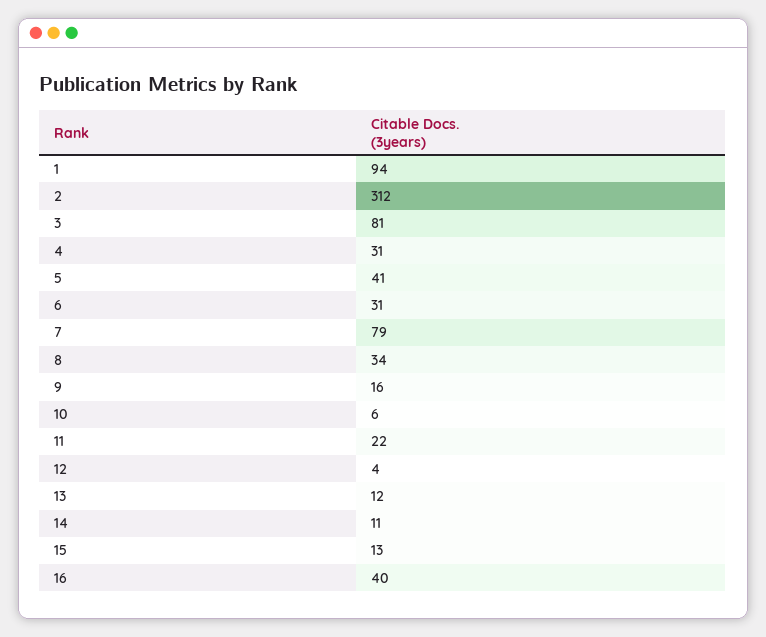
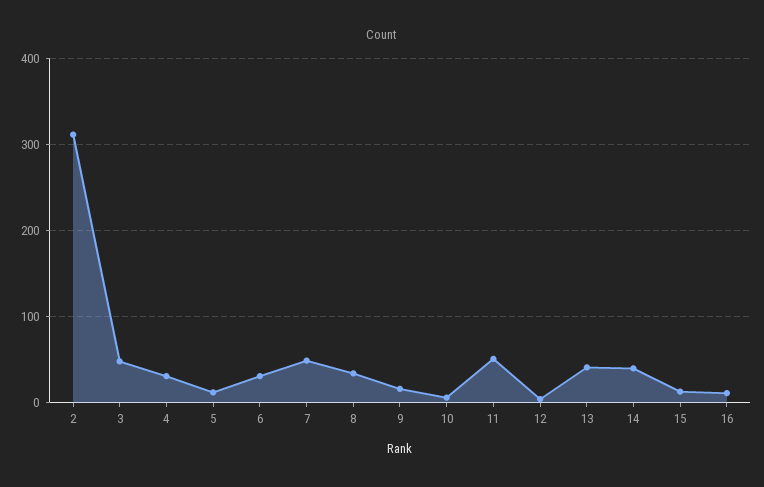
  {
-   "1": 94,
    "2": 312,
-   "3": 81,
+   "3": 50,
    "4": 31,
-   "5": 41,
+   "5": 10,
    "6": 31,
-   "7": 79,
+   "7": 50,
    "8": 34,
    "9": 16,
    "10": 6,
-   "11": 22,
+   "11": 50,
    "12": 4,
-   "13": 12,
+   "13": 40,
-   "14": 11,
+   "14": 40,
    "15": 13,
-   "16": 40
+   "16": 10
  }

